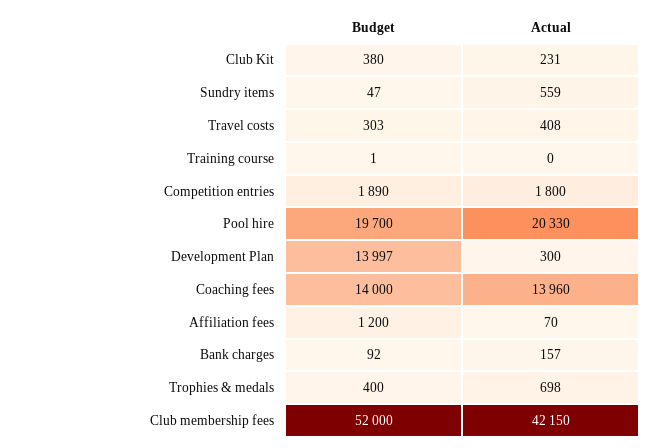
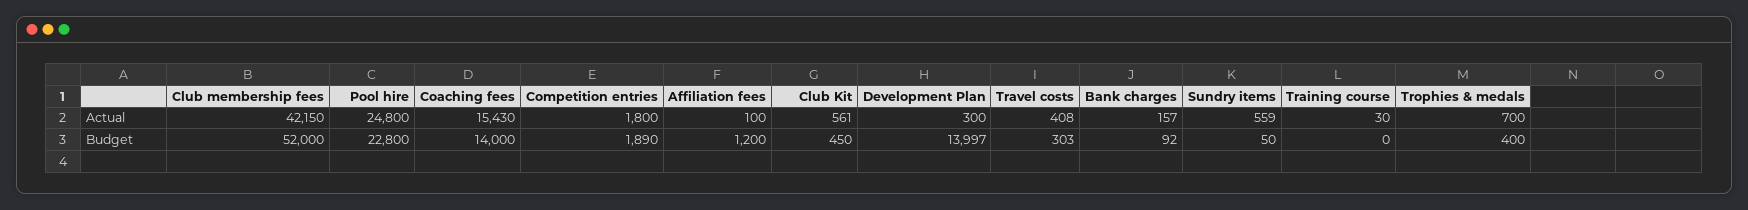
  {
    "Budget": {
-     "Club Kit": 380,
+     "Club Kit": 450,
-     "Sundry items": 47,
+     "Sundry items": 50,
      "Travel costs": 303,
-     "Training course": 1,
+     "Training course": 0,
      "Competition entries": 1890,
-     "Pool hire": 19700,
+     "Pool hire": 22800,
      "Development Plan": 13997,
      "Coaching fees": 14000,
      "Affiliation fees": 1200,
      "Bank charges": 92,
      "Trophies & medals": 400,
      "Club membership fees": 52000
    },
    "Actual": {
-     "Club Kit": 231,
+     "Club Kit": 561,
      "Sundry items": 559,
      "Travel costs": 408,
-     "Training course": 0,
+     "Training course": 30,
      "Competition entries": 1800,
-     "Pool hire": 20330,
+     "Pool hire": 24800,
      "Development Plan": 300,
-     "Coaching fees": 13960,
+     "Coaching fees": 15430,
-     "Affiliation fees": 70,
+     "Affiliation fees": 100,
      "Bank charges": 157,
-     "Trophies & medals": 698,
+     "Trophies & medals": 700,
      "Club membership fees": 42150
    }
  }

